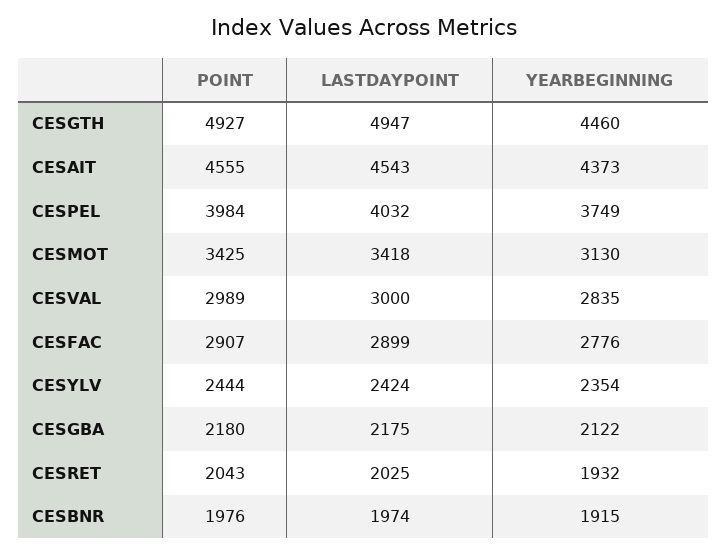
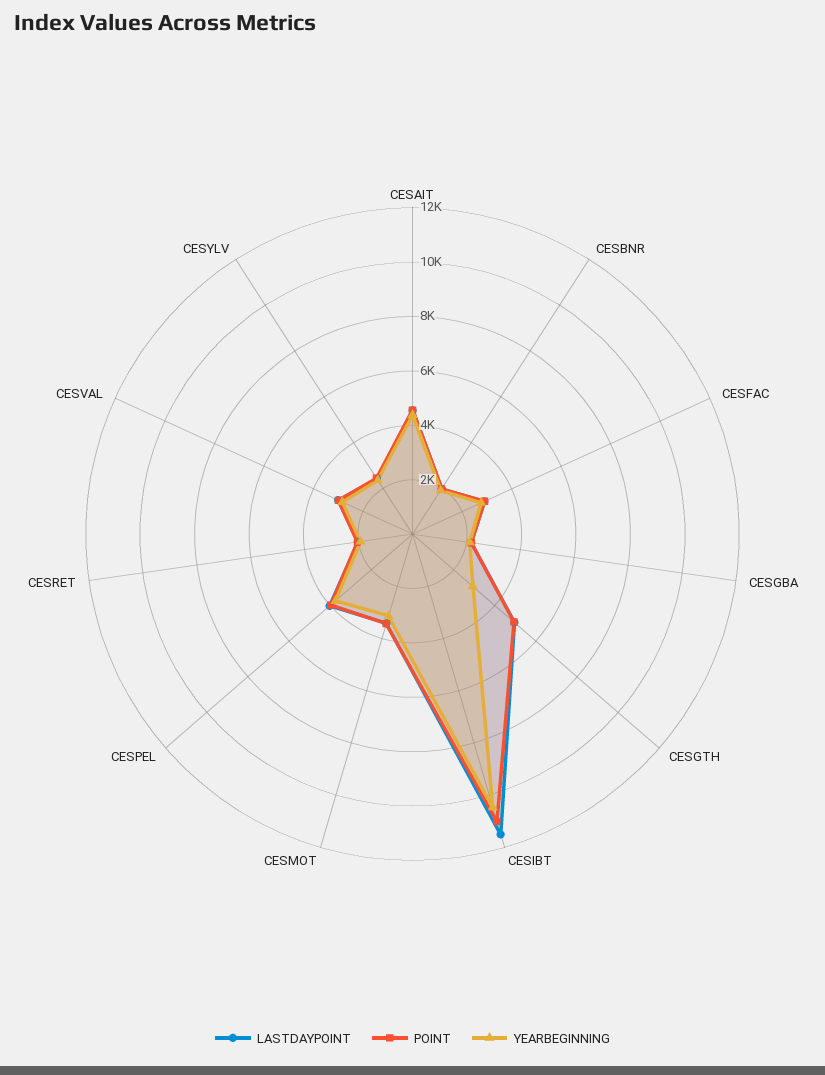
  {
    "POINT": {
      "CESGTH": 4927,
      "CESAIT": 4555,
      "CESPEL": 3984,
      "CESMOT": 3425,
      "CESVAL": 2989,
      "CESFAC": 2907,
      "CESYLV": 2444,
      "CESGBA": 2180,
      "CESRET": 2043,
-     "CESBNR": 1976
+     "CESBNR": 1976,
+     "CESIBT": 11000
    },
    "LASTDAYPOINT": {
      "CESGTH": 4947,
      "CESAIT": 4543,
      "CESPEL": 4032,
      "CESMOT": 3418,
      "CESVAL": 3000,
      "CESFAC": 2899,
      "CESYLV": 2424,
      "CESGBA": 2175,
      "CESRET": 2025,
-     "CESBNR": 1974
+     "CESBNR": 1974,
+     "CESIBT": 11500
    },
    "YEARBEGINNING": {
-     "CESGTH": 4460,
+     "CESGTH": 3000,
      "CESAIT": 4373,
      "CESPEL": 3749,
      "CESMOT": 3130,
      "CESVAL": 2835,
      "CESFAC": 2776,
      "CESYLV": 2354,
      "CESGBA": 2122,
      "CESRET": 1932,
-     "CESBNR": 1915
+     "CESBNR": 1915,
+     "CESIBT": 10500
    }
  }

